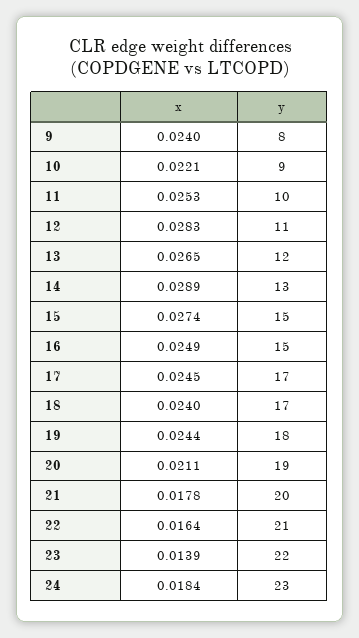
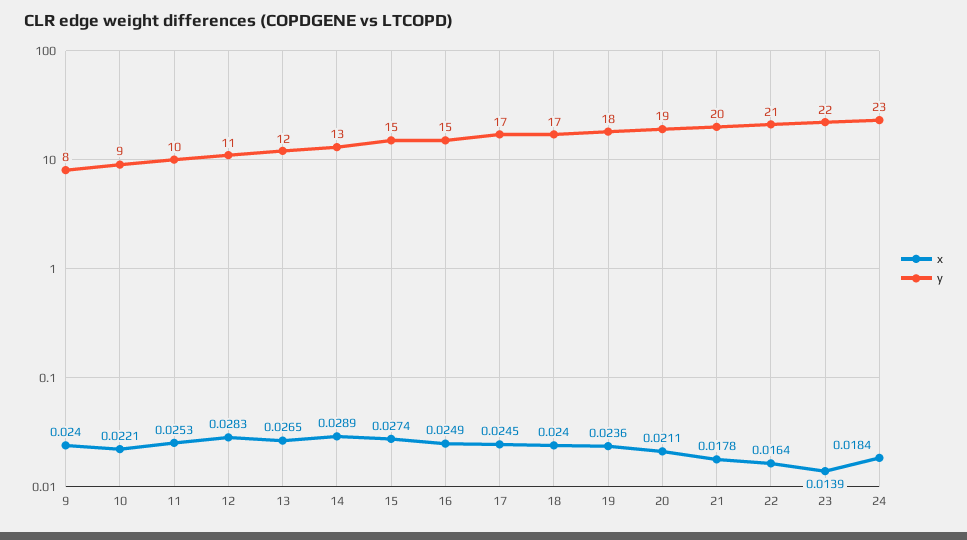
  {
    "x": {
      "9": 0.024,
      "10": 0.0221,
      "11": 0.0253,
      "12": 0.0283,
      "13": 0.0265,
      "14": 0.0289,
      "15": 0.0274,
      "16": 0.0249,
      "17": 0.0245,
      "18": 0.024,
-     "19": 0.0244,
+     "19": 0.0236,
      "20": 0.0211,
      "21": 0.0178,
      "22": 0.0164,
      "23": 0.0139,
      "24": 0.0184
    },
    "y": {
      "9": 8,
      "10": 9,
      "11": 10,
      "12": 11,
      "13": 12,
      "14": 13,
      "15": 15,
      "16": 15,
      "17": 17,
      "18": 17,
      "19": 18,
      "20": 19,
      "21": 20,
      "22": 21,
      "23": 22,
      "24": 23
    }
  }

